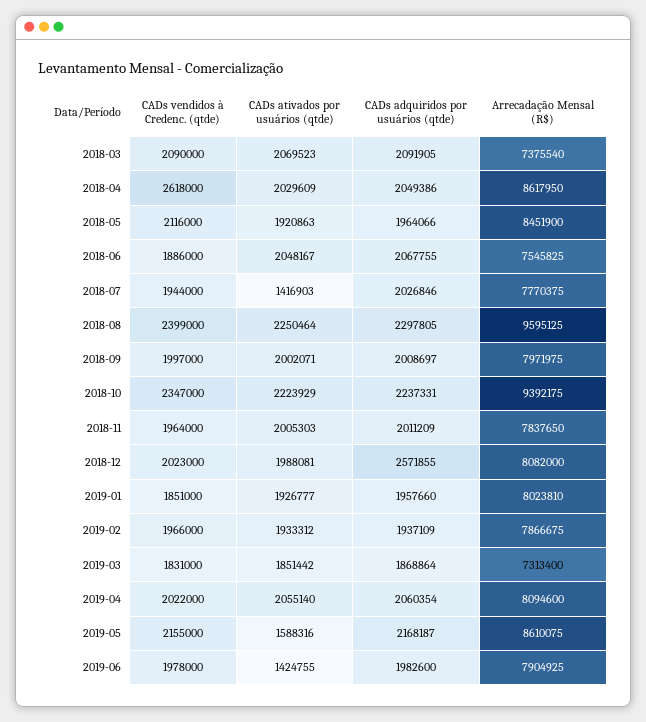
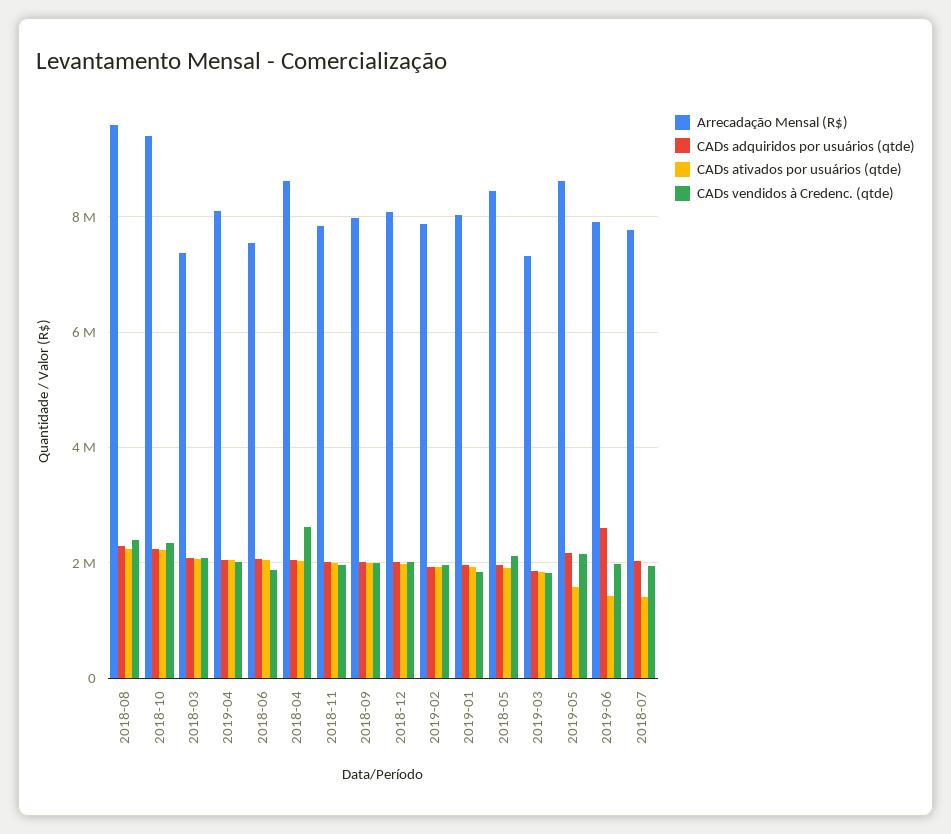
  {
    "CADs vendidos à Credenc. (qtde)": {
      "2018-03": 2090000,
      "2018-04": 2618000,
      "2018-05": 2116000,
      "2018-06": 1886000,
      "2018-07": 1944000,
      "2018-08": 2399000,
      "2018-09": 1997000,
      "2018-10": 2347000,
      "2018-11": 1964000,
      "2018-12": 2023000,
      "2019-01": 1851000,
      "2019-02": 1966000,
      "2019-03": 1831000,
      "2019-04": 2022000,
      "2019-05": 2155000,
      "2019-06": 1978000
    },
    "CADs ativados por usuários (qtde)": {
      "2018-03": 2069523,
      "2018-04": 2029609,
      "2018-05": 1920863,
      "2018-06": 2048167,
      "2018-07": 1416903,
      "2018-08": 2250464,
      "2018-09": 2002071,
      "2018-10": 2223929,
      "2018-11": 2005303,
      "2018-12": 1988081,
      "2019-01": 1926777,
      "2019-02": 1933312,
      "2019-03": 1851442,
      "2019-04": 2055140,
      "2019-05": 1588316,
      "2019-06": 1424755
    },
    "CADs adquiridos por usuários (qtde)": {
      "2018-03": 2091905,
      "2018-04": 2049386,
      "2018-05": 1964066,
      "2018-06": 2067755,
      "2018-07": 2026846,
      "2018-08": 2297805,
      "2018-09": 2008697,
      "2018-10": 2237331,
      "2018-11": 2011209,
-     "2018-12": 2571855,
+     "2018-12": 2000000,
      "2019-01": 1957660,
      "2019-02": 1937109,
      "2019-03": 1868864,
      "2019-04": 2060354,
      "2019-05": 2168187,
-     "2019-06": 1982600
+     "2019-06": 2600000
    },
    "Arrecadação Mensal (R$)": {
      "2018-03": 7375540,
      "2018-04": 8617950,
      "2018-05": 8451900,
      "2018-06": 7545825,
      "2018-07": 7770375,
      "2018-08": 9595125,
      "2018-09": 7971975,
      "2018-10": 9392175,
      "2018-11": 7837650,
      "2018-12": 8082000,
      "2019-01": 8023810,
      "2019-02": 7866675,
      "2019-03": 7313400,
      "2019-04": 8094600,
      "2019-05": 8610075,
      "2019-06": 7904925
    }
  }

